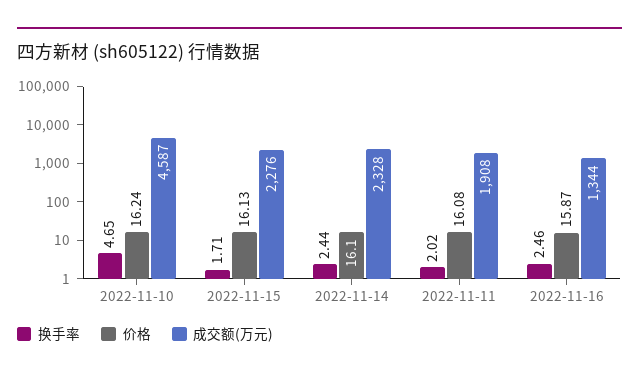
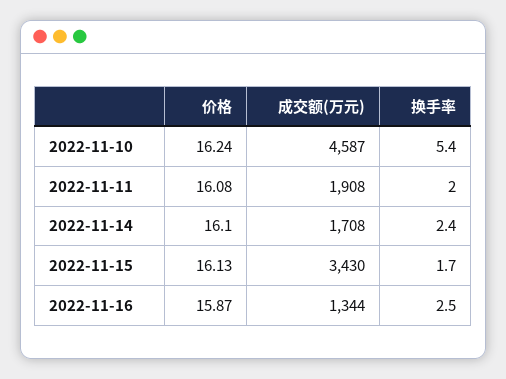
  {
    "换手率": {
-     "2022-11-10": 4.65,
+     "2022-11-10": 5.4,
      "2022-11-15": 1.71,
      "2022-11-14": 2.44,
      "2022-11-11": 2.02,
      "2022-11-16": 2.46
    },
    "价格": {
      "2022-11-10": 16.24,
      "2022-11-15": 16.13,
      "2022-11-14": 16.1,
      "2022-11-11": 16.08,
      "2022-11-16": 15.87
    },
    "成交额(万元)": {
      "2022-11-10": 4587,
-     "2022-11-15": 2276,
+     "2022-11-15": 3430,
-     "2022-11-14": 2328,
+     "2022-11-14": 1708,
      "2022-11-11": 1908,
      "2022-11-16": 1344
    }
  }

